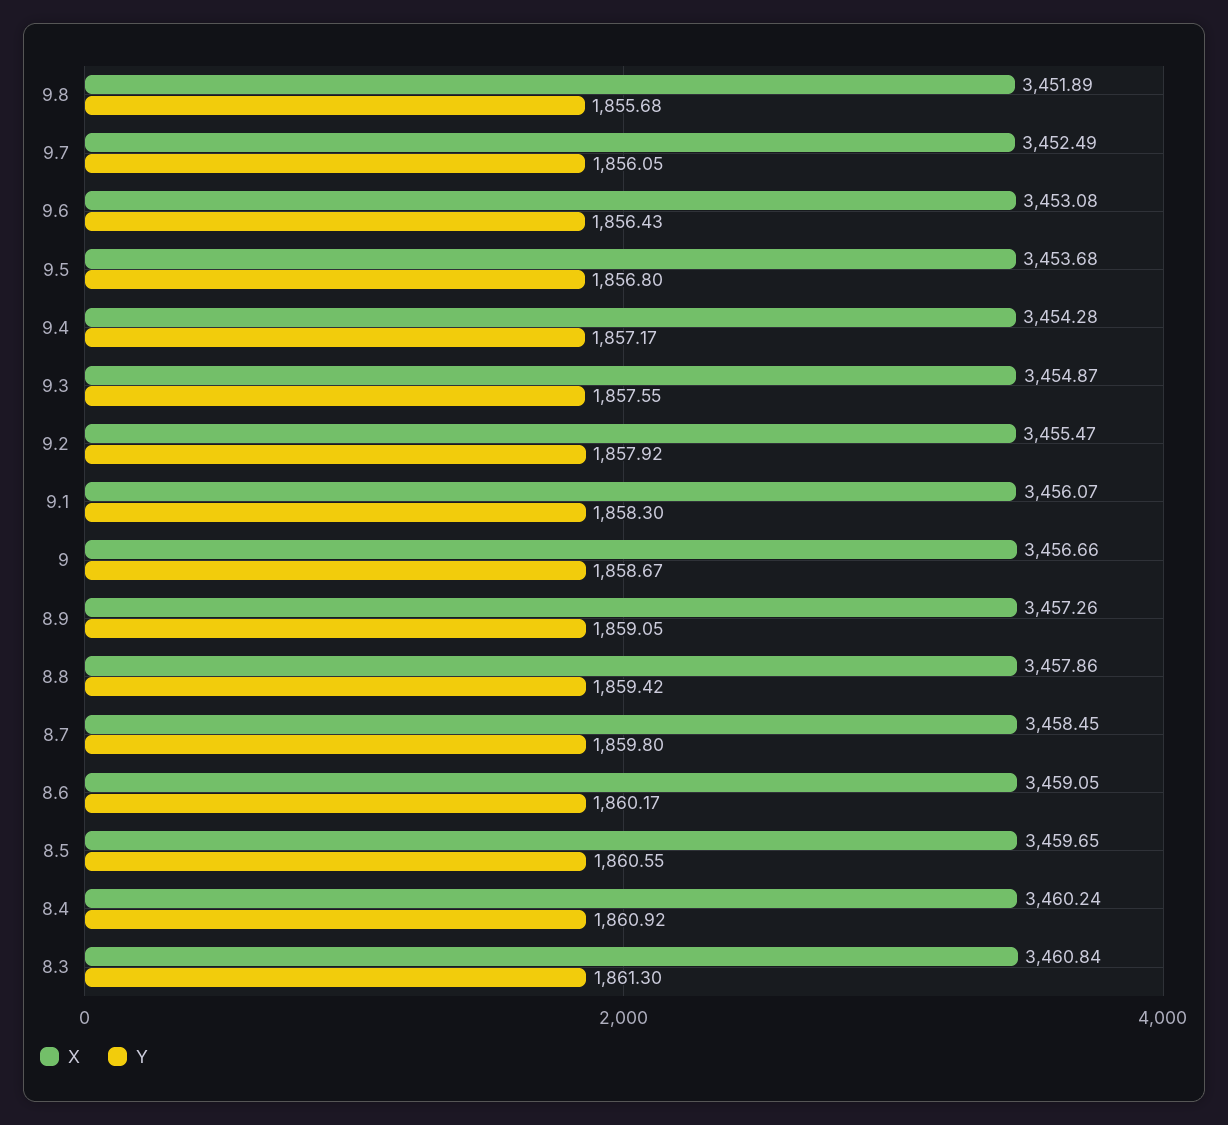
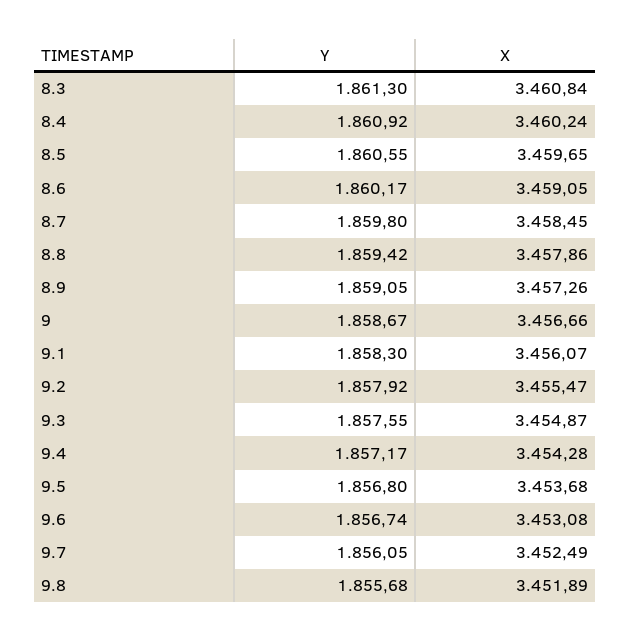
  {
    "X": {
      "9.8": 3451.89,
      "9.7": 3452.49,
      "9.6": 3453.08,
      "9.5": 3453.68,
      "9.4": 3454.28,
      "9.3": 3454.87,
      "9.2": 3455.47,
      "9.1": 3456.07,
      "9": 3456.66,
      "8.9": 3457.26,
      "8.8": 3457.86,
      "8.7": 3458.45,
      "8.6": 3459.05,
      "8.5": 3459.65,
      "8.4": 3460.24,
      "8.3": 3460.84
    },
    "Y": {
      "9.8": 1855.68,
      "9.7": 1856.05,
-     "9.6": 1856.43,
+     "9.6": 1856.74,
      "9.5": 1856.8,
      "9.4": 1857.17,
      "9.3": 1857.55,
      "9.2": 1857.92,
      "9.1": 1858.3,
      "9": 1858.67,
      "8.9": 1859.05,
      "8.8": 1859.42,
      "8.7": 1859.8,
      "8.6": 1860.17,
      "8.5": 1860.55,
      "8.4": 1860.92,
      "8.3": 1861.3
    }
  }

